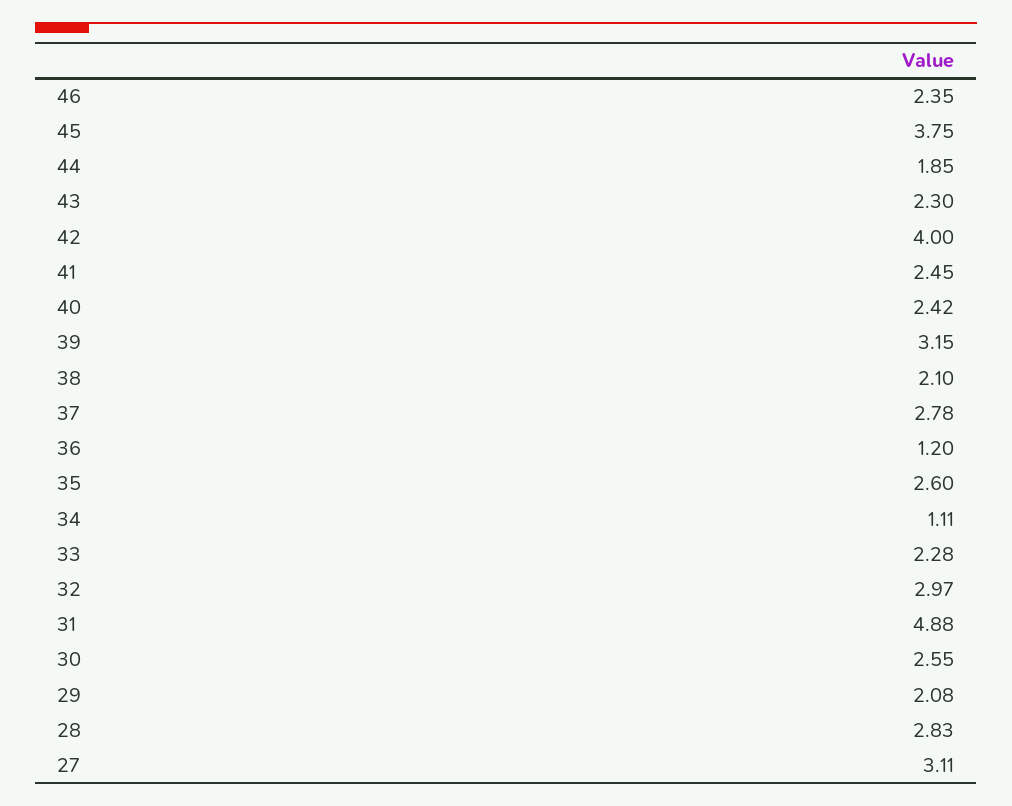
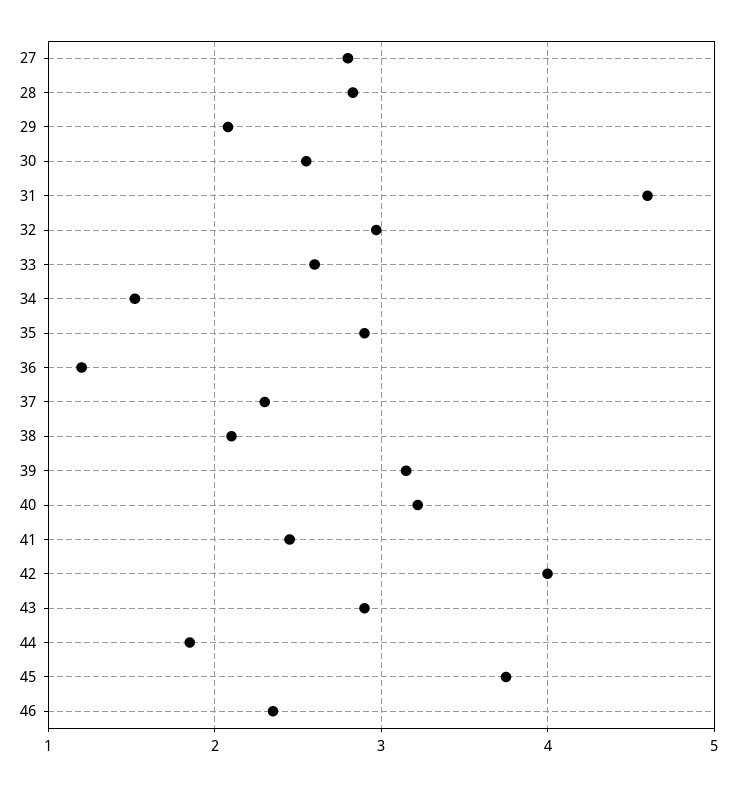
  {
    "46": 2.35,
    "45": 3.75,
    "44": 1.85,
-   "43": 2.3,
+   "43": 2.9,
    "42": 4,
    "41": 2.45,
-   "40": 2.42,
+   "40": 3.2,
    "39": 3.15,
    "38": 2.1,
-   "37": 2.78,
+   "37": 2.3,
    "36": 1.2,
-   "35": 2.6,
+   "35": 2.9,
-   "34": 1.11,
+   "34": 1.5,
-   "33": 2.28,
+   "33": 2.6,
    "32": 2.97,
-   "31": 4.88,
+   "31": 4.6,
    "30": 2.55,
    "29": 2.08,
    "28": 2.83,
-   "27": 3.11
+   "27": 2.8
  }

